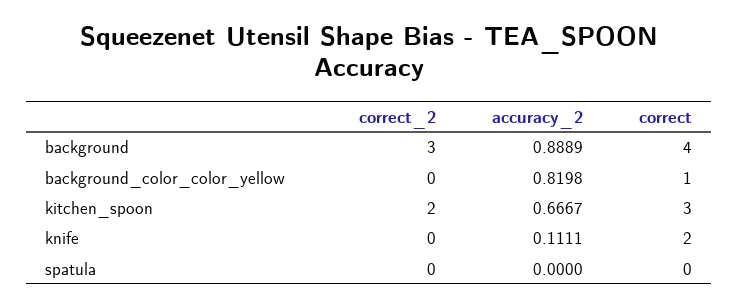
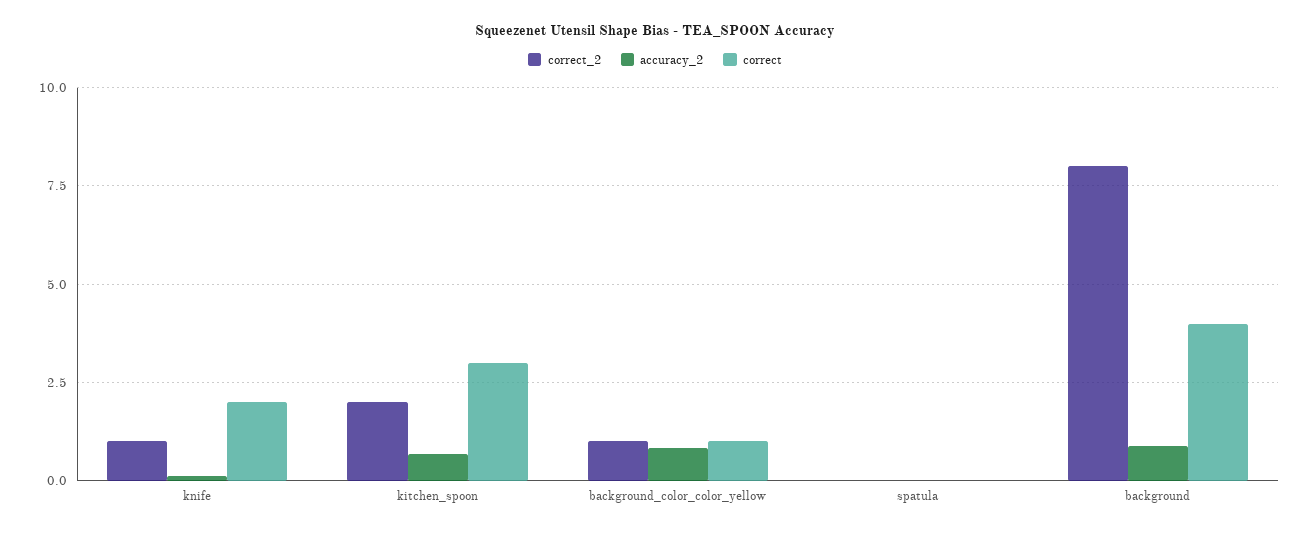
  {
    "correct_2": {
-     "background": 3,
+     "background": 8,
-     "background_color_color_yellow": 0,
+     "background_color_color_yellow": 1,
      "kitchen_spoon": 2,
-     "knife": 0,
+     "knife": 1,
      "spatula": 0
    },
    "accuracy_2": {
      "background": 0.8889,
      "background_color_color_yellow": 0.8198,
      "kitchen_spoon": 0.6667,
      "knife": 0.1111,
      "spatula": 0
    },
    "correct": {
      "background": 4,
      "background_color_color_yellow": 1,
      "kitchen_spoon": 3,
      "knife": 2,
      "spatula": 0
    }
  }

